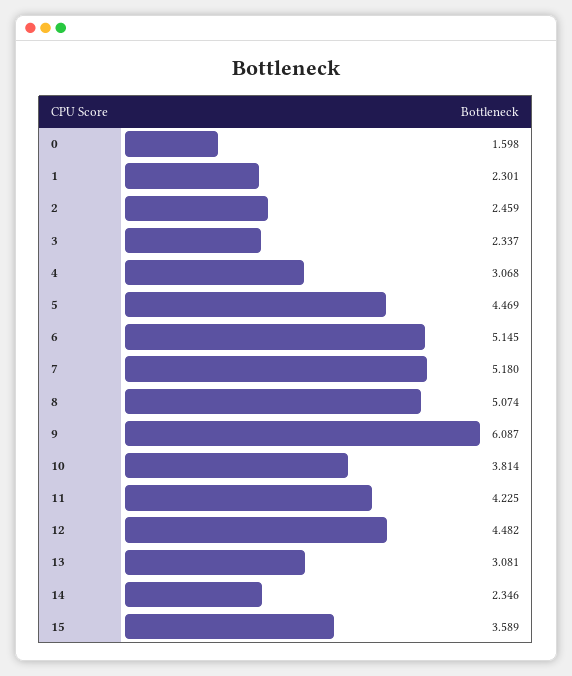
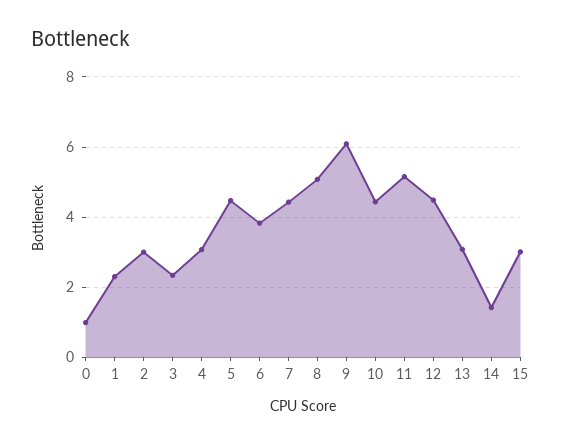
  {
-   "0": 1.598,
+   "0": 1,
    "1": 2.301,
-   "2": 2.459,
+   "2": 3,
    "3": 2.337,
    "4": 3.068,
    "5": 4.469,
-   "6": 5.145,
+   "6": 3.8,
-   "7": 5.18,
+   "7": 4.4,
    "8": 5.074,
    "9": 6.087,
-   "10": 3.814,
+   "10": 4.4,
-   "11": 4.225,
+   "11": 5.2,
    "12": 4.482,
    "13": 3.081,
-   "14": 2.346,
+   "14": 1.4,
-   "15": 3.589
+   "15": 3
  }

